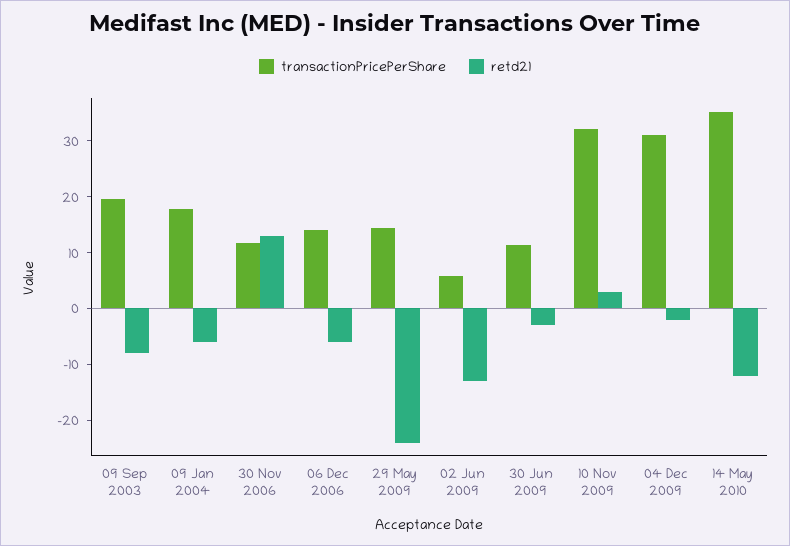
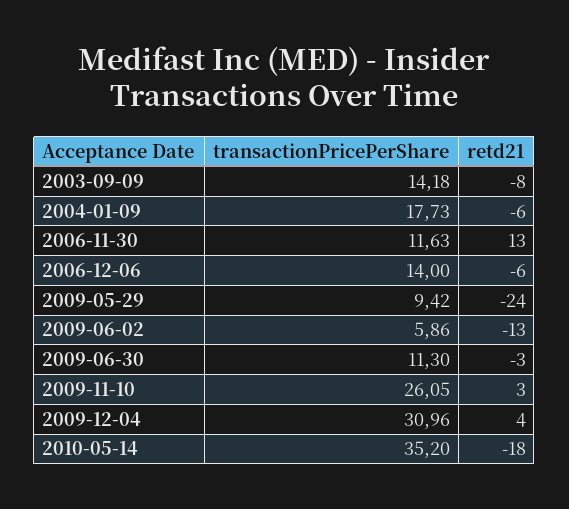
  {
    "transactionPricePerShare": {
-     "09 Sep 2003": 20,
+     "09 Sep 2003": 14.18,
      "09 Jan 2004": 17.73,
      "30 Nov 2006": 11.63,
      "06 Dec 2006": 14,
-     "29 May 2009": 14,
+     "29 May 2009": 9.42,
      "02 Jun 2009": 5.86,
      "30 Jun 2009": 11.3,
-     "10 Nov 2009": 32,
+     "10 Nov 2009": 26.05,
      "04 Dec 2009": 30.96,
      "14 May 2010": 35.2
    },
    "retd21": {
      "09 Sep 2003": -8,
      "09 Jan 2004": -6,
      "30 Nov 2006": 13,
      "06 Dec 2006": -6,
      "29 May 2009": -24,
      "02 Jun 2009": -13,
      "30 Jun 2009": -3,
      "10 Nov 2009": 3,
-     "04 Dec 2009": -2,
+     "04 Dec 2009": 4,
-     "14 May 2010": -12
+     "14 May 2010": -18
    }
  }

